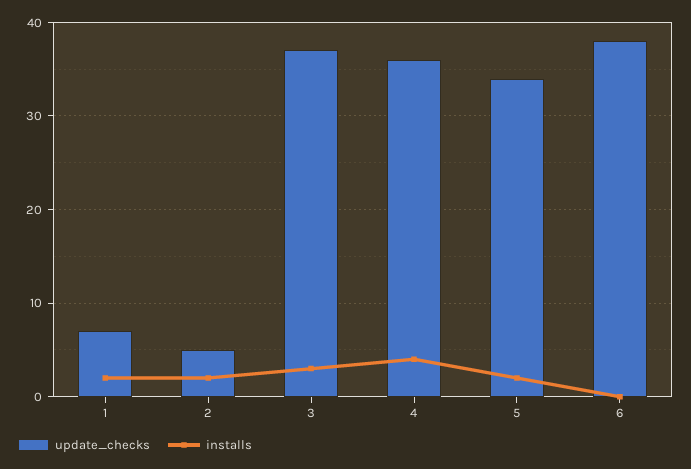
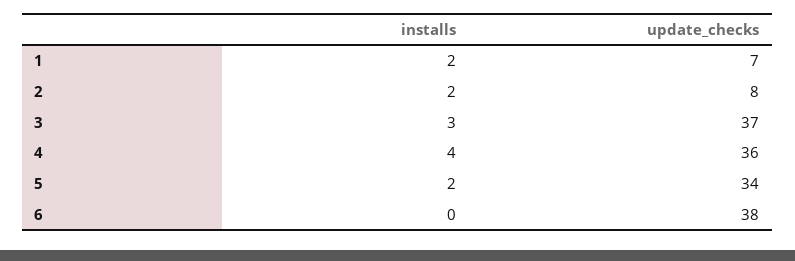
  {
    "update_checks": {
      "1": 7,
-     "2": 5,
+     "2": 8,
      "3": 37,
      "4": 36,
      "5": 34,
      "6": 38
    },
    "installs": {
      "1": 2,
      "2": 2,
      "3": 3,
      "4": 4,
      "5": 2,
      "6": 0
    }
  }

